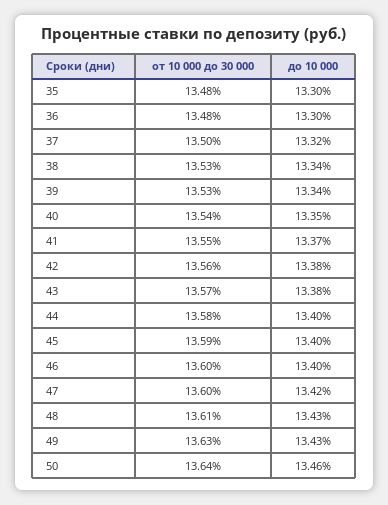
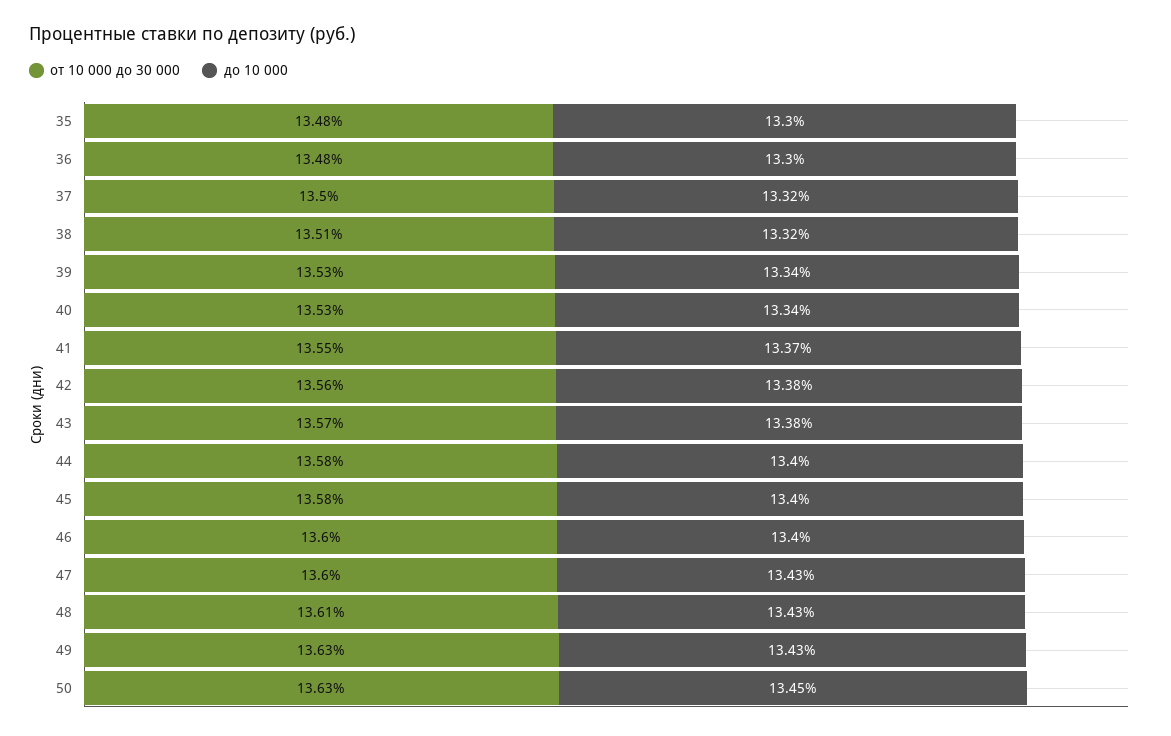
  {
    "от 10 000 до 30 000": {
      "35": 13.48,
      "36": 13.48,
      "37": 13.5,
-     "38": 13.53,
+     "38": 13.51,
      "39": 13.53,
-     "40": 13.54,
+     "40": 13.53,
      "41": 13.55,
      "42": 13.56,
      "43": 13.57,
      "44": 13.58,
-     "45": 13.59,
+     "45": 13.58,
      "46": 13.6,
      "47": 13.6,
      "48": 13.61,
      "49": 13.63,
-     "50": 13.64
+     "50": 13.63
    },
    "до 10 000": {
      "35": 13.3,
      "36": 13.3,
      "37": 13.32,
-     "38": 13.34,
+     "38": 13.32,
      "39": 13.34,
-     "40": 13.35,
+     "40": 13.34,
      "41": 13.37,
      "42": 13.38,
      "43": 13.38,
      "44": 13.4,
      "45": 13.4,
      "46": 13.4,
-     "47": 13.42,
+     "47": 13.43,
      "48": 13.43,
      "49": 13.43,
-     "50": 13.46
+     "50": 13.45
    }
  }

